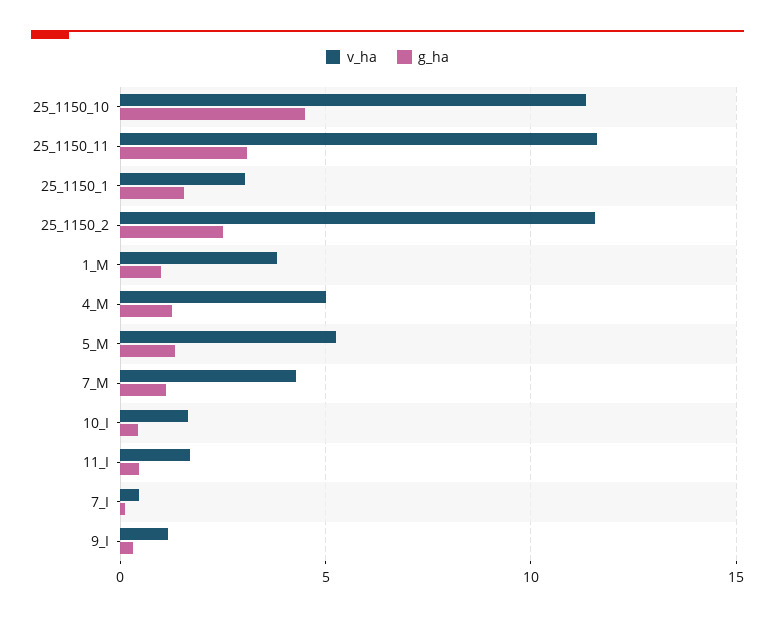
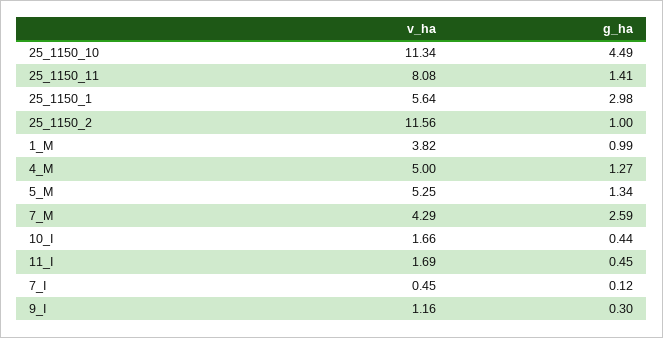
  {
    "v_ha": {
      "25_1150_10": 11.34,
-     "25_1150_11": 11.5,
+     "25_1150_11": 8.08,
-     "25_1150_1": 3,
+     "25_1150_1": 5.64,
      "25_1150_2": 11.56,
      "1_M": 3.82,
      "4_M": 5,
      "5_M": 5.25,
      "7_M": 4.29,
      "10_I": 1.66,
      "11_I": 1.69,
      "7_I": 0.45,
      "9_I": 1.16
    },
    "g_ha": {
      "25_1150_10": 4.49,
-     "25_1150_11": 3,
+     "25_1150_11": 1.41,
-     "25_1150_1": 1.5,
+     "25_1150_1": 2.98,
-     "25_1150_2": 2.5,
+     "25_1150_2": 1,
      "1_M": 0.99,
      "4_M": 1.27,
      "5_M": 1.34,
-     "7_M": 1,
+     "7_M": 2.59,
      "10_I": 0.44,
      "11_I": 0.45,
      "7_I": 0.12,
      "9_I": 0.3
    }
  }

